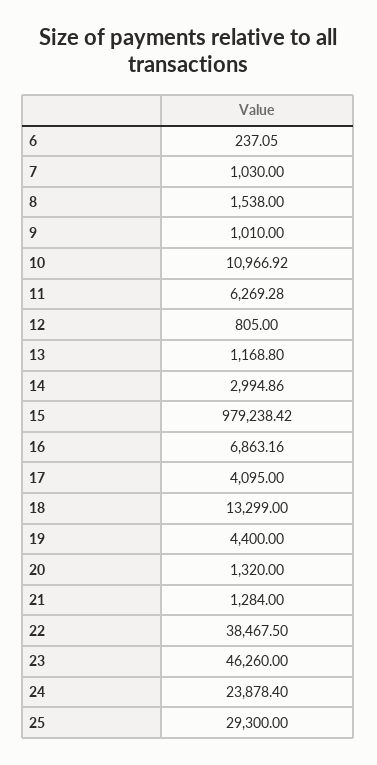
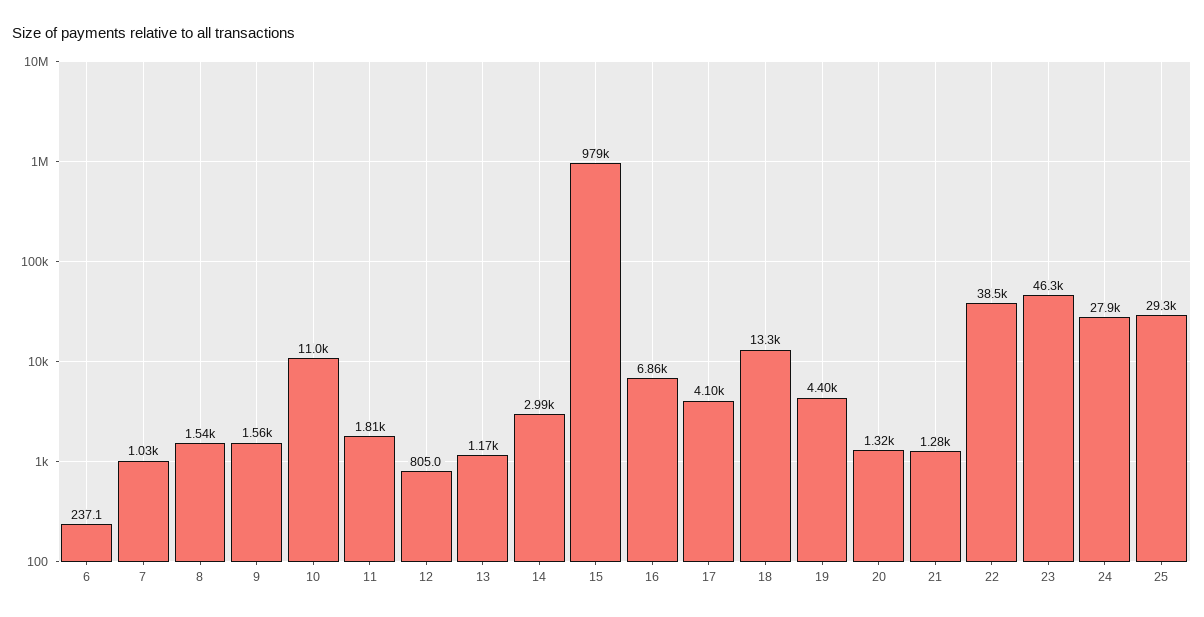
  {
    "6": 237.05,
    "7": 1030,
    "8": 1538,
-   "9": 1010,
+   "9": 1560,
    "10": 10966.92,
-   "11": 6269.28,
+   "11": 1810,
    "12": 805,
    "13": 1168.8,
    "14": 2994.86,
    "15": 979238.42,
    "16": 6863.16,
    "17": 4095,
    "18": 13299,
    "19": 4400,
    "20": 1320,
    "21": 1284,
    "22": 38467.5,
    "23": 46260,
-   "24": 23878.4,
+   "24": 27900,
    "25": 29300
  }

